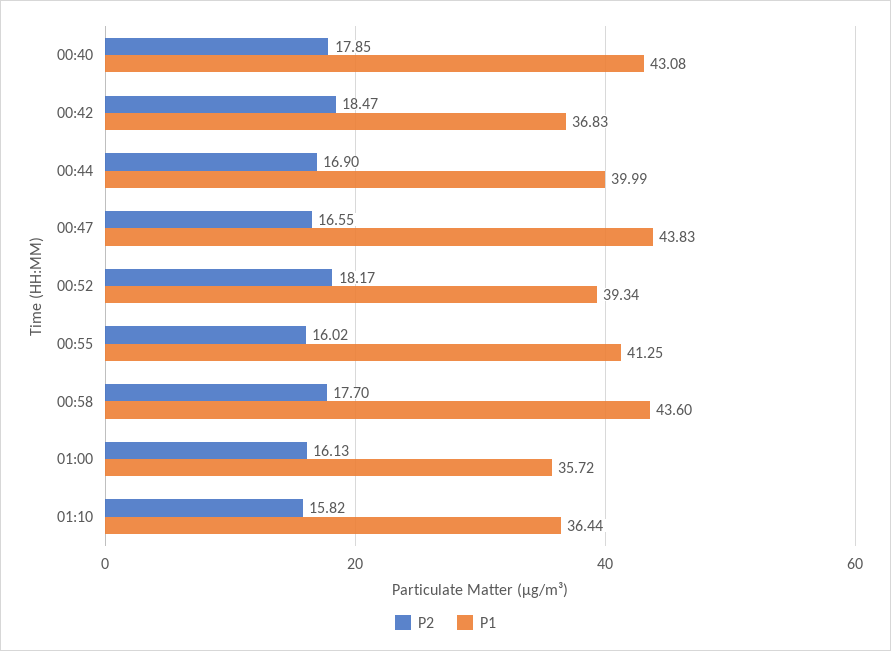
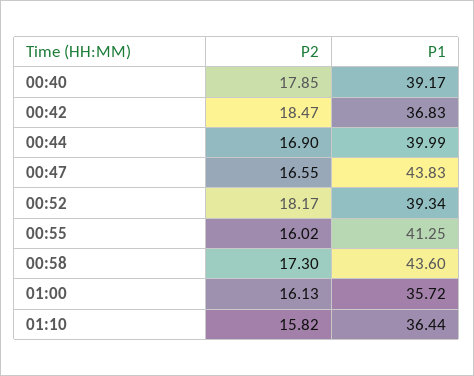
  {
    "P2": {
      "00:40": 17.85,
      "00:42": 18.47,
      "00:44": 16.9,
      "00:47": 16.55,
      "00:52": 18.17,
      "00:55": 16.02,
-     "00:58": 17.7,
+     "00:58": 17.3,
      "01:00": 16.13,
      "01:10": 15.82
    },
    "P1": {
-     "00:40": 43.08,
+     "00:40": 39.17,
      "00:42": 36.83,
      "00:44": 39.99,
      "00:47": 43.83,
      "00:52": 39.34,
      "00:55": 41.25,
      "00:58": 43.6,
      "01:00": 35.72,
      "01:10": 36.44
    }
  }

